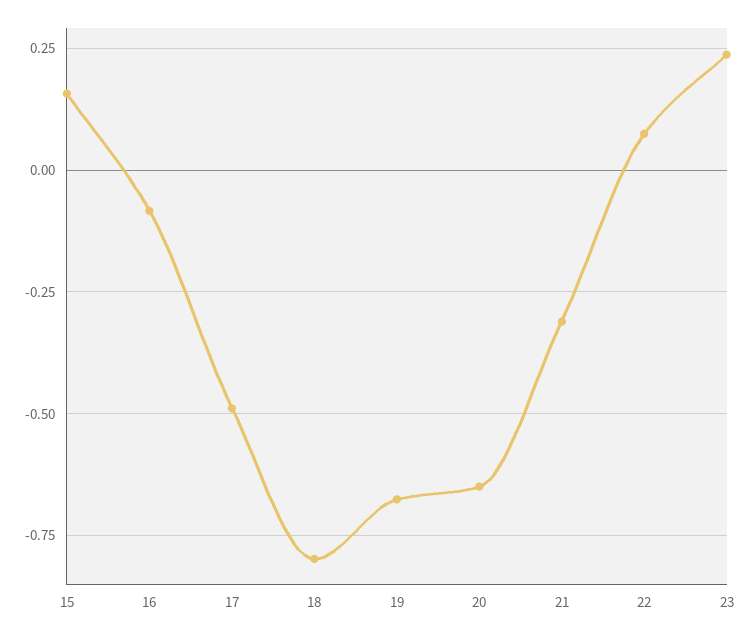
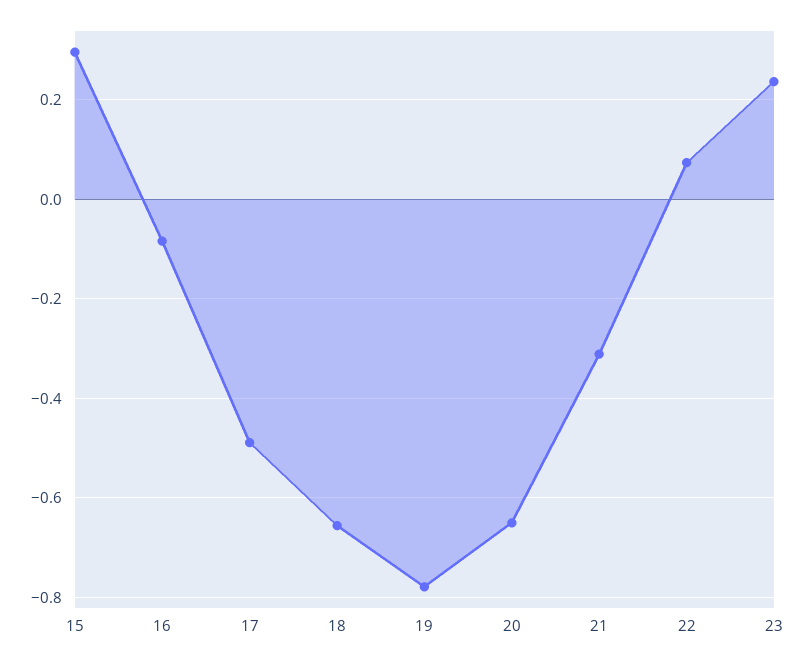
  {
-   "15": 0.15,
+   "15": 0.3,
    "16": -0.08,
    "17": -0.48,
-   "18": -0.8,
+   "18": -0.66,
-   "19": -0.675,
+   "19": -0.78,
    "20": -0.66,
    "21": -0.32,
    "22": 0.08,
    "23": 0.24
  }

